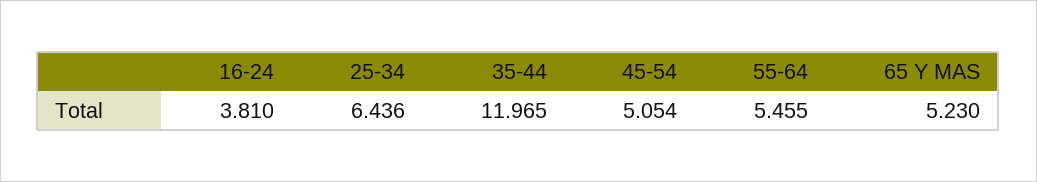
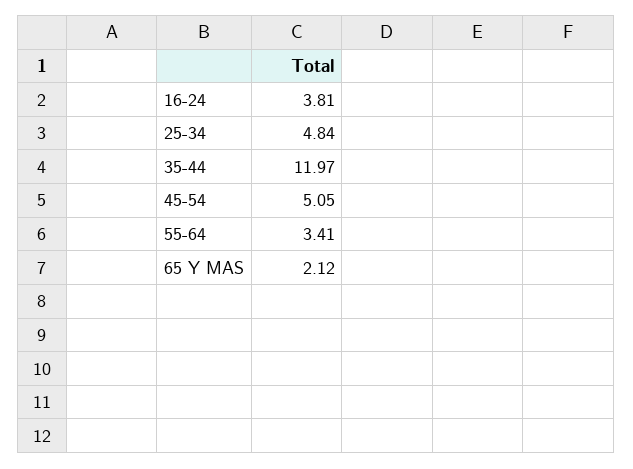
  {
    "16-24": 3.81,
-   "25-34": 6.436,
+   "25-34": 4.84,
    "35-44": 11.965,
    "45-54": 5.054,
-   "55-64": 5.455,
+   "55-64": 3.41,
-   "65 Y MAS": 5.23
+   "65 Y MAS": 2.12
  }

